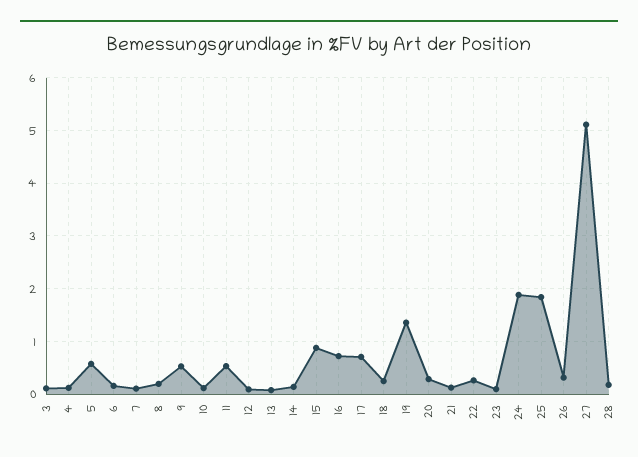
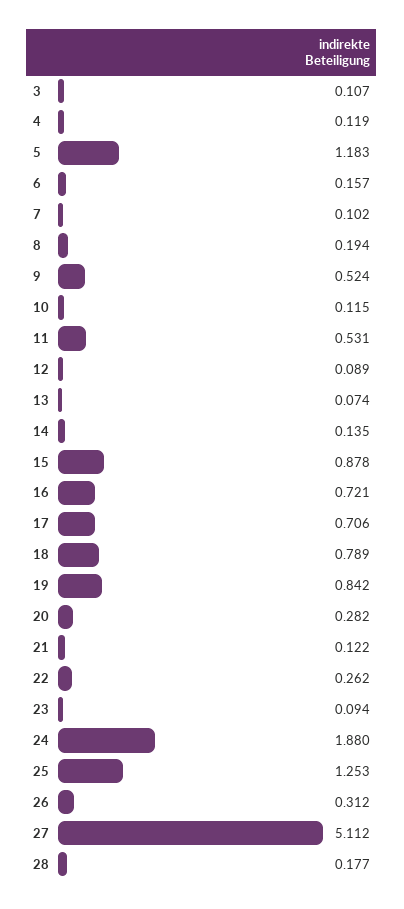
  {
    "3": 0.107,
    "4": 0.119,
-   "5": 0.6,
+   "5": 1.183,
    "6": 0.157,
    "7": 0.102,
    "8": 0.194,
    "9": 0.524,
    "10": 0.115,
    "11": 0.531,
    "12": 0.089,
    "13": 0.074,
    "14": 0.135,
    "15": 0.878,
    "16": 0.721,
    "17": 0.706,
-   "18": 0.2,
+   "18": 0.789,
-   "19": 1.4,
+   "19": 0.842,
    "20": 0.282,
    "21": 0.122,
    "22": 0.262,
    "23": 0.094,
    "24": 1.88,
-   "25": 1.8,
+   "25": 1.253,
    "26": 0.312,
    "27": 5.112,
    "28": 0.177
  }

